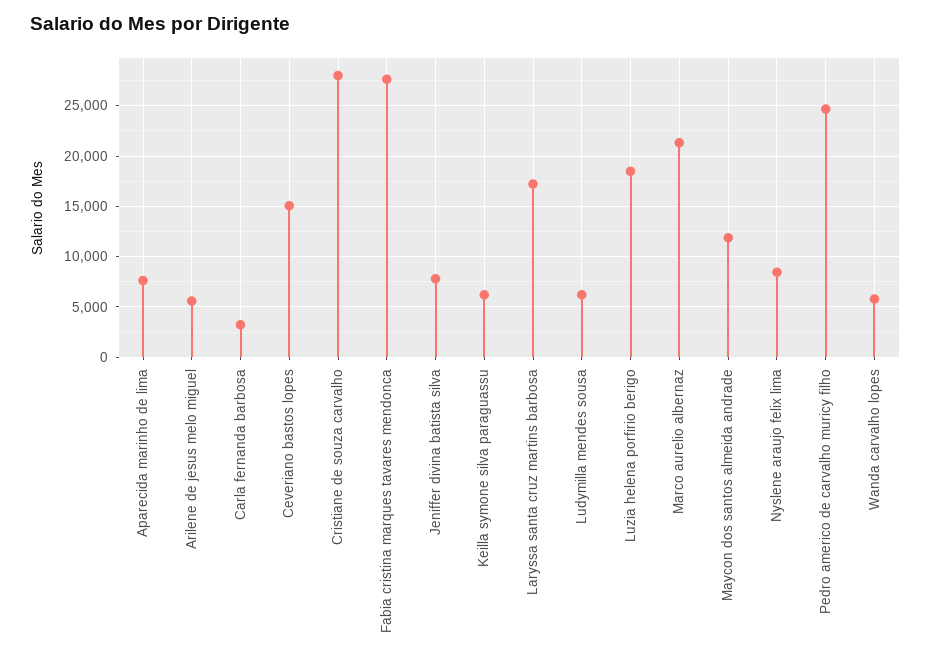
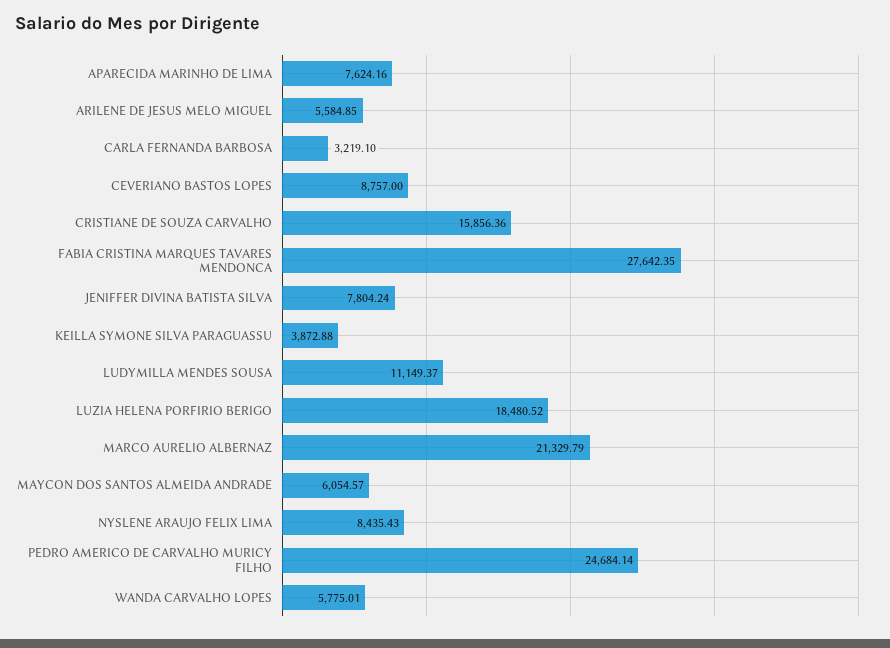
  {
    "Aparecida marinho de lima": 7624.16,
    "Arilene de jesus melo miguel": 5584.85,
    "Carla fernanda barbosa": 3219.1,
-   "Ceveriano bastos lopes": 15000,
+   "Ceveriano bastos lopes": 8757,
-   "Cristiane de souza carvalho": 28000,
+   "Cristiane de souza carvalho": 15856.36,
    "Fabia cristina marques tavares mendonca": 27642.35,
    "Jeniffer divina batista silva": 7804.24,
-   "Keilla symone silva paraguassu": 6000,
+   "Keilla symone silva paraguassu": 3872.88,
-   "Laryssa santa cruz martins barbosa": 17000,
-   "Ludymilla mendes sousa": 6000,
+   "Ludymilla mendes sousa": 11149.37,
    "Luzia helena porfirio berigo": 18480.52,
    "Marco aurelio albernaz": 21329.79,
-   "Maycon dos santos almeida andrade": 12000,
+   "Maycon dos santos almeida andrade": 6054.57,
    "Nyslene araujo felix lima": 8435.43,
    "Pedro americo de carvalho muricy filho": 24684.14,
    "Wanda carvalho lopes": 5775.01
  }

